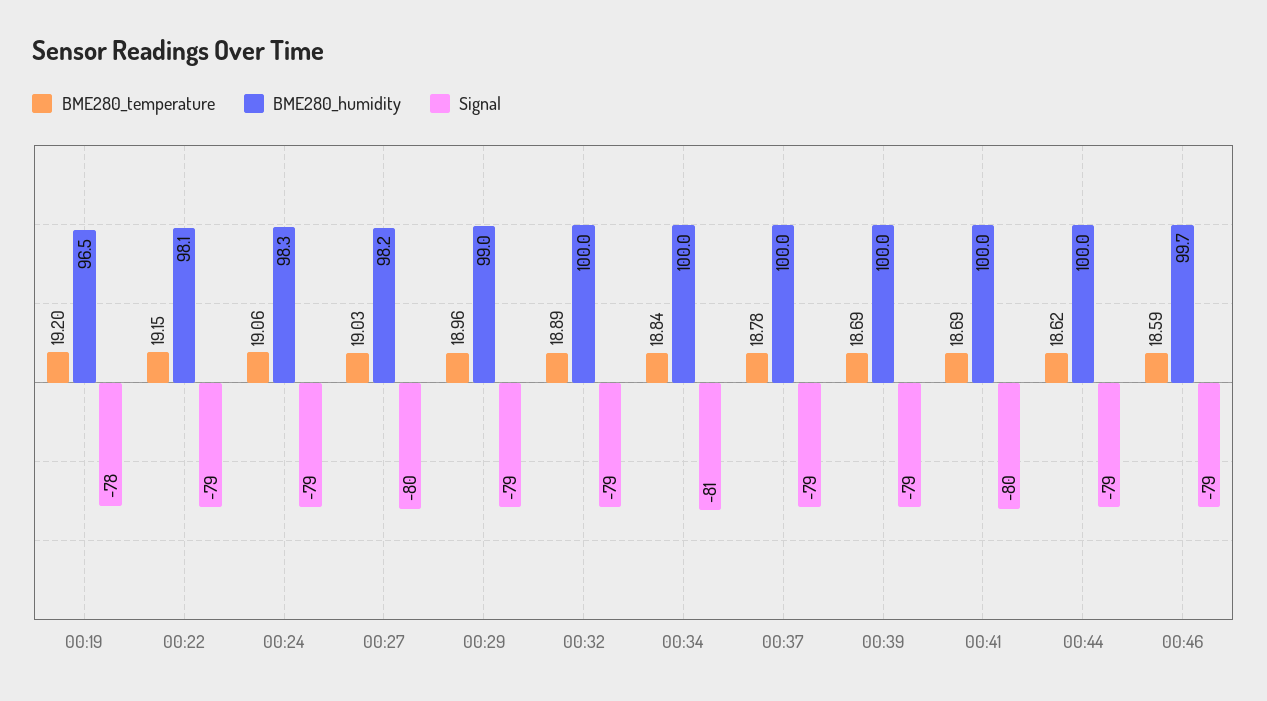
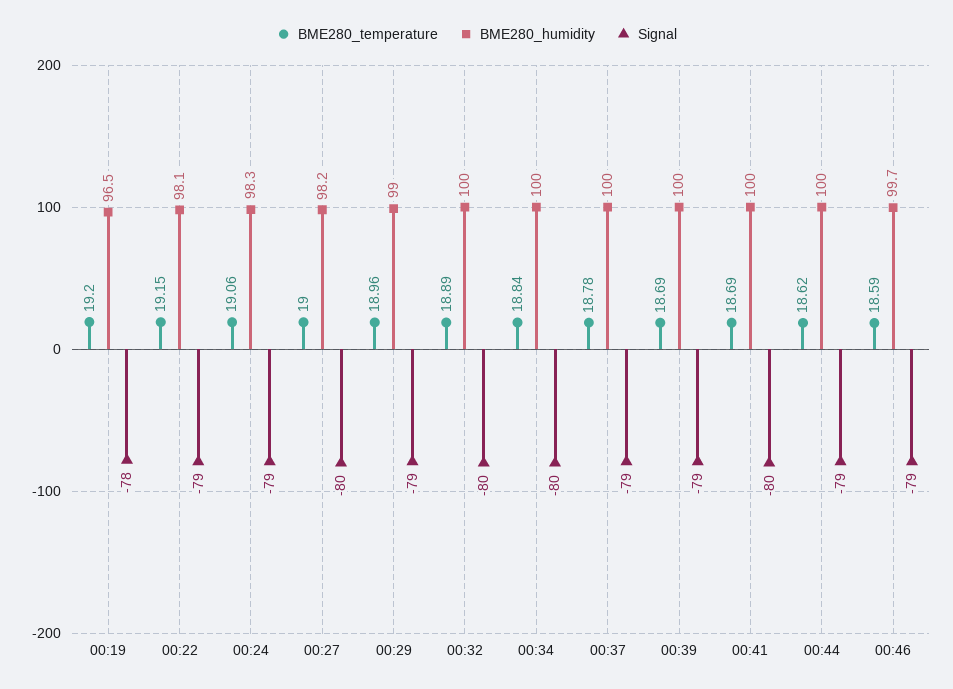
  {
    "BME280_temperature": {
      "00:19": 19.2,
      "00:22": 19.15,
      "00:24": 19.06,
-     "00:27": 19.03,
+     "00:27": 19,
      "00:29": 18.96,
      "00:32": 18.89,
      "00:34": 18.84,
      "00:37": 18.78,
      "00:39": 18.69,
      "00:41": 18.69,
      "00:44": 18.62,
      "00:46": 18.59
    },
    "BME280_humidity": {
      "00:19": 96.5,
      "00:22": 98.1,
      "00:24": 98.3,
      "00:27": 98.2,
      "00:29": 99,
      "00:32": 100,
      "00:34": 100,
      "00:37": 100,
      "00:39": 100,
      "00:41": 100,
      "00:44": 100,
      "00:46": 99.7
    },
    "Signal": {
      "00:19": -78,
      "00:22": -79,
      "00:24": -79,
      "00:27": -80,
      "00:29": -79,
-     "00:32": -79,
+     "00:32": -80,
-     "00:34": -81,
+     "00:34": -80,
      "00:37": -79,
      "00:39": -79,
      "00:41": -80,
      "00:44": -79,
      "00:46": -79
    }
  }

